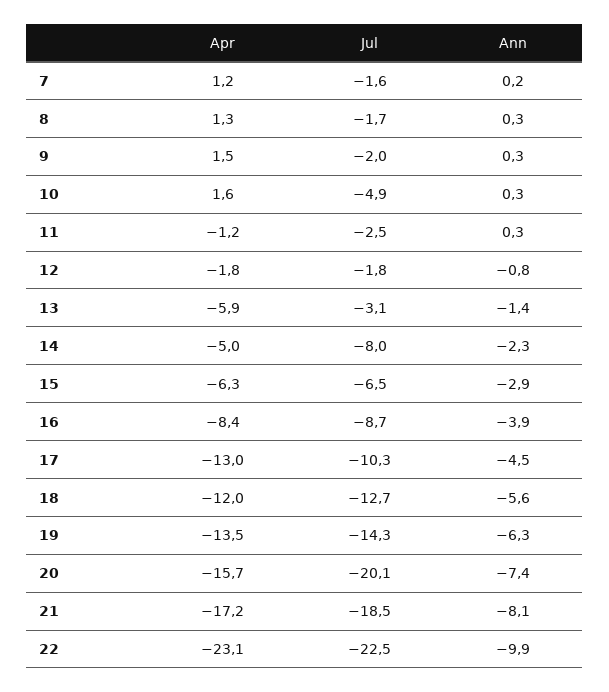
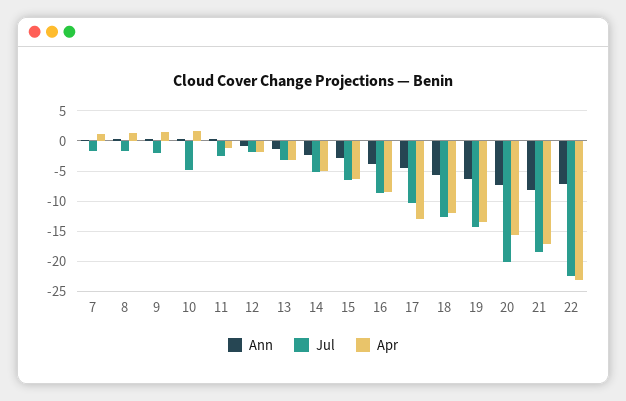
  {
    "Apr": {
      "7": 1.2,
      "8": 1.3,
      "9": 1.5,
      "10": 1.6,
      "11": -1.2,
      "12": -1.8,
-     "13": -5.9,
+     "13": -3,
      "14": -5,
      "15": -6.3,
      "16": -8.4,
      "17": -13,
      "18": -12,
      "19": -13.5,
      "20": -15.7,
      "21": -17.2,
      "22": -23.1
    },
    "Jul": {
      "7": -1.6,
      "8": -1.7,
      "9": -2,
      "10": -4.9,
      "11": -2.5,
      "12": -1.8,
      "13": -3.1,
-     "14": -8,
+     "14": -5,
      "15": -6.5,
      "16": -8.7,
      "17": -10.3,
      "18": -12.7,
      "19": -14.3,
      "20": -20.1,
      "21": -18.5,
      "22": -22.5
    },
    "Ann": {
      "7": 0.2,
      "8": 0.3,
      "9": 0.3,
      "10": 0.3,
      "11": 0.3,
      "12": -0.8,
      "13": -1.4,
      "14": -2.3,
      "15": -2.9,
      "16": -3.9,
      "17": -4.5,
      "18": -5.6,
      "19": -6.3,
      "20": -7.4,
      "21": -8.1,
-     "22": -9.9
+     "22": -7
    }
  }

